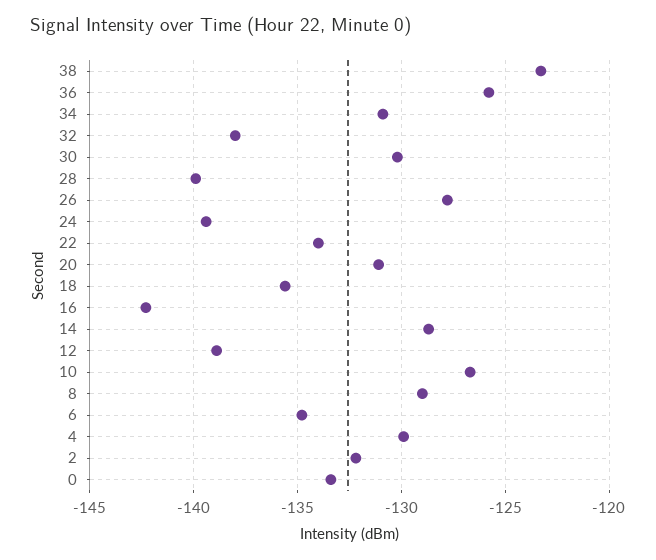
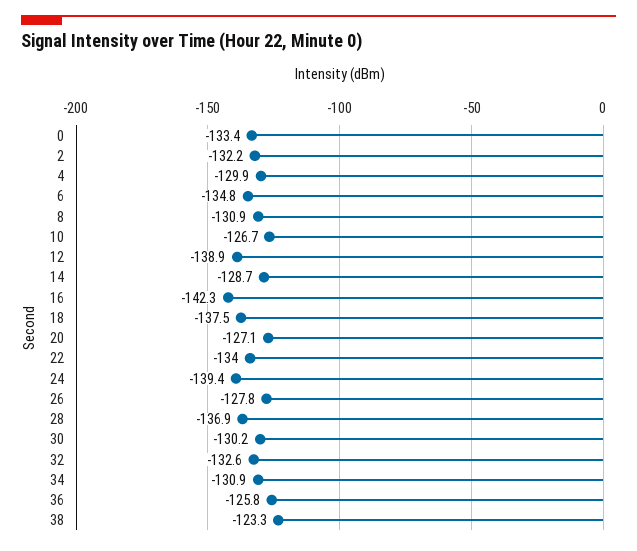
  {
    "38": -123.3,
    "36": -125.8,
    "34": -130.9,
-   "32": -138,
+   "32": -132.6,
    "30": -130.2,
-   "28": -140,
+   "28": -136.9,
    "26": -127.8,
    "24": -139.4,
    "22": -134,
-   "20": -131,
+   "20": -127.1,
-   "18": -135.5,
+   "18": -137.5,
    "16": -142.3,
    "14": -128.7,
    "12": -138.9,
    "10": -126.7,
-   "8": -129,
+   "8": -130.9,
    "6": -134.8,
    "4": -129.9,
    "2": -132.2,
    "0": -133.4
  }

